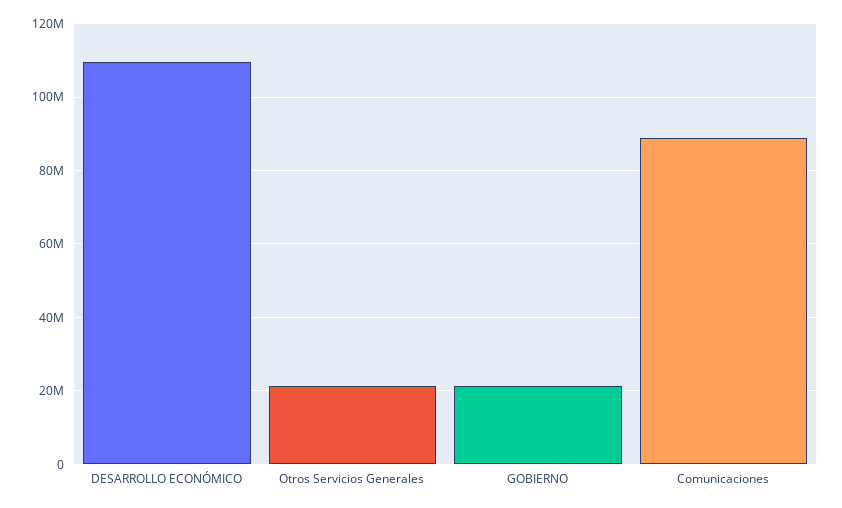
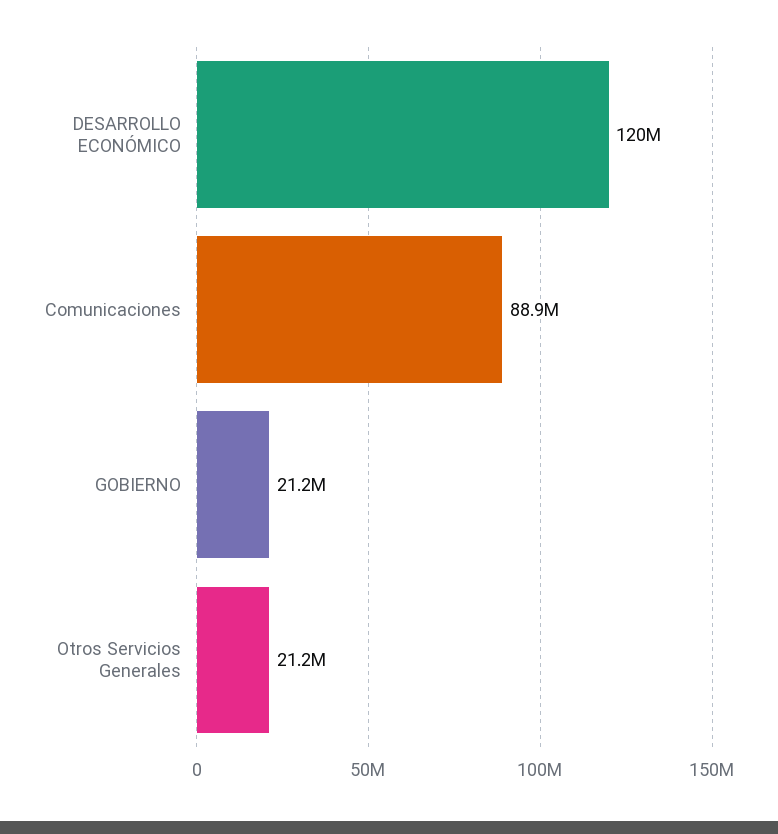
  {
-   "DESARROLLO ECONÓMICO": 110000000,
+   "DESARROLLO ECONÓMICO": 120000000,
    "Otros Servicios Generales": 21200000,
    "GOBIERNO": 21200000,
    "Comunicaciones": 88900000
  }

